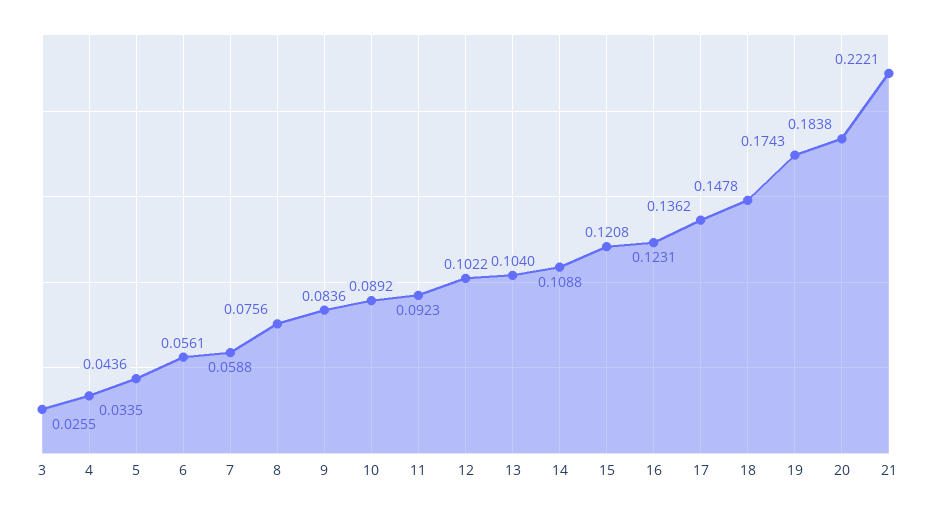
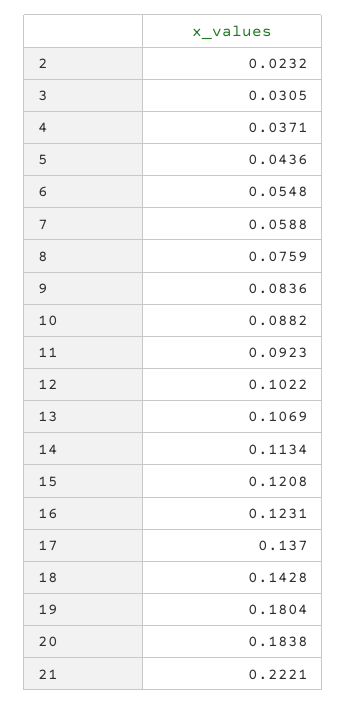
  {
-   "3": 0.0255,
+   "3": 0.0305,
-   "4": 0.0335,
+   "4": 0.0371,
    "5": 0.0436,
-   "6": 0.0561,
+   "6": 0.0548,
    "7": 0.0588,
-   "8": 0.0756,
+   "8": 0.0759,
    "9": 0.0836,
-   "10": 0.0892,
+   "10": 0.0882,
    "11": 0.0923,
    "12": 0.1022,
-   "13": 0.104,
+   "13": 0.1069,
-   "14": 0.1088,
+   "14": 0.1134,
    "15": 0.1208,
    "16": 0.1231,
-   "17": 0.1362,
+   "17": 0.137,
-   "18": 0.1478,
+   "18": 0.1428,
-   "19": 0.1743,
+   "19": 0.1804,
    "20": 0.1838,
-   "21": 0.2221
+   "21": 0.2221,
+   "2": 0.0232
  }

